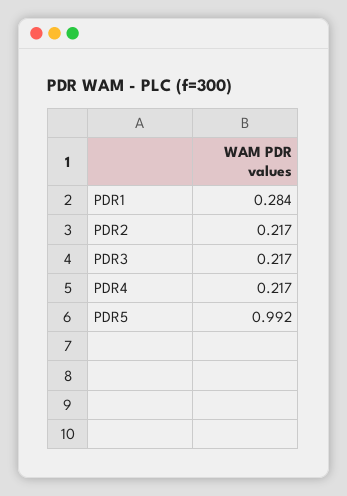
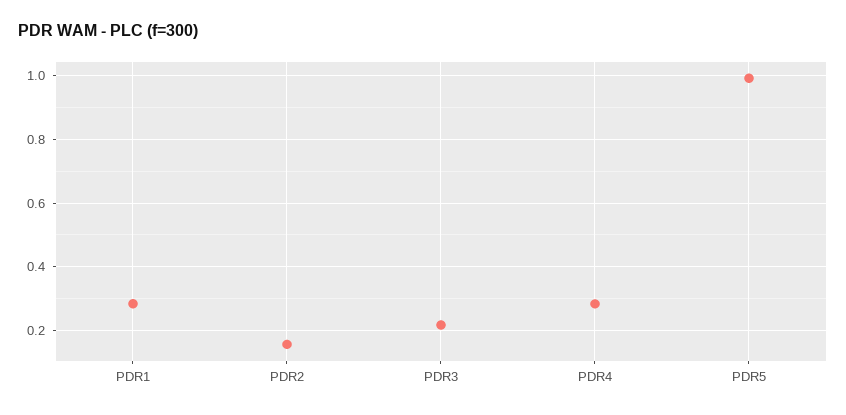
  {
    "PDR1": 0.284,
-   "PDR2": 0.217,
+   "PDR2": 0.16,
    "PDR3": 0.217,
-   "PDR4": 0.217,
+   "PDR4": 0.28,
    "PDR5": 0.992
  }

